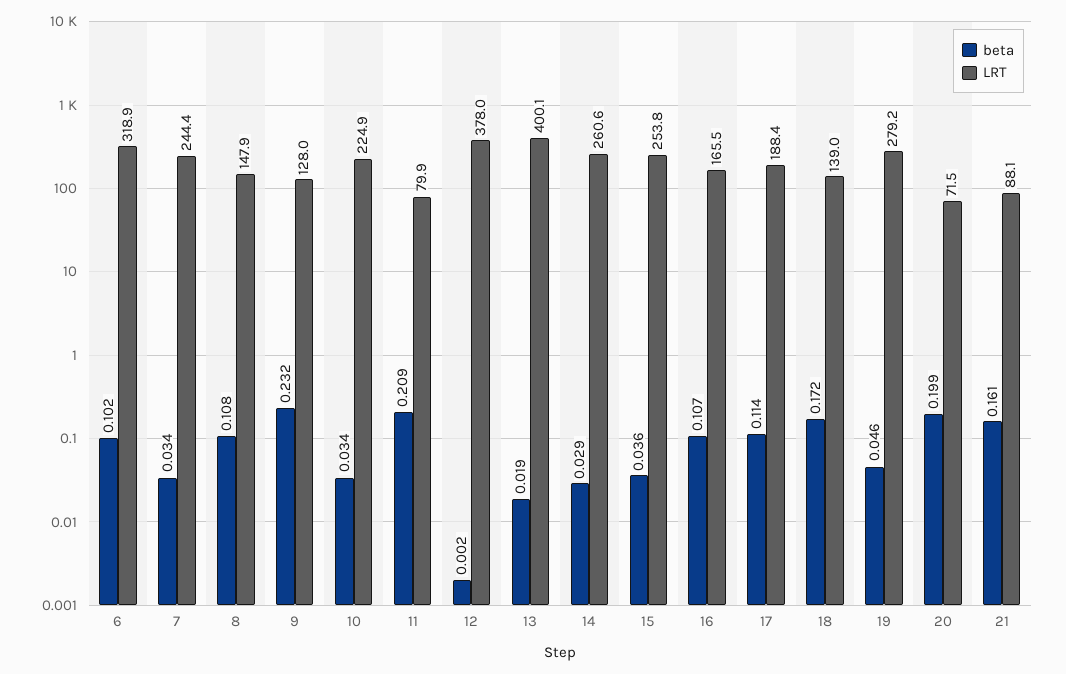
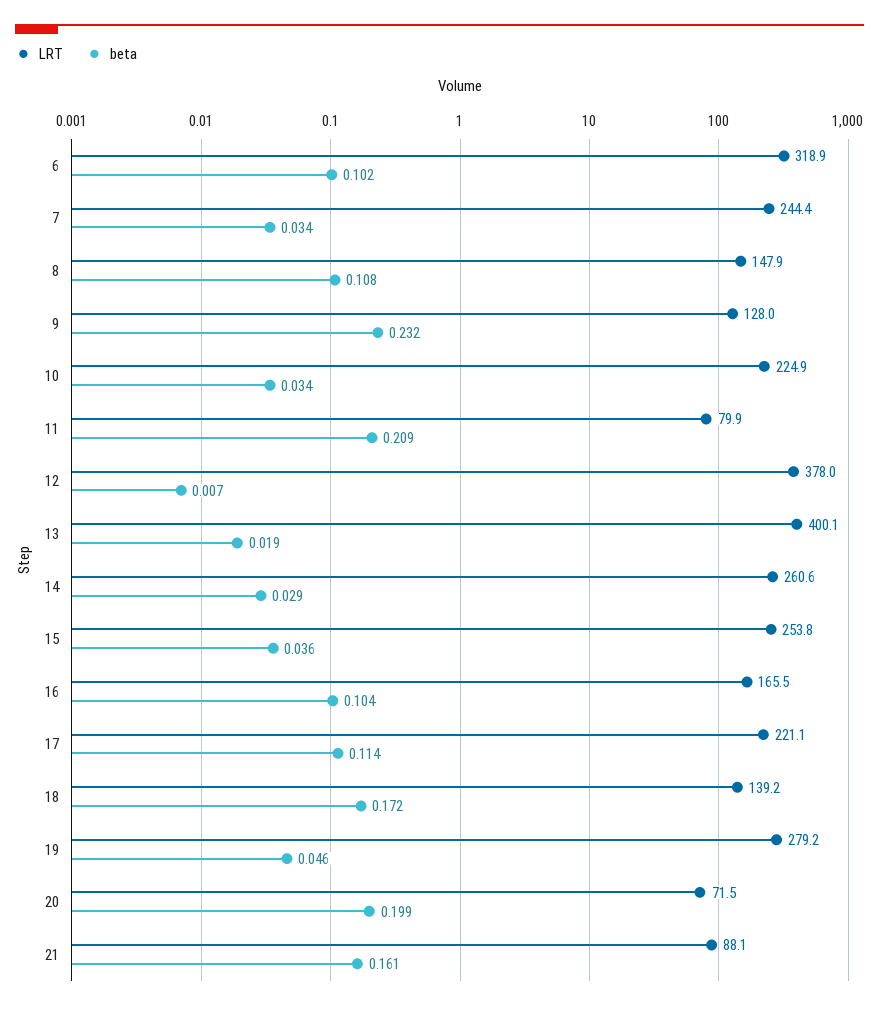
  {
    "beta": {
      "6": 0.102,
      "7": 0.034,
      "8": 0.108,
      "9": 0.232,
      "10": 0.034,
      "11": 0.209,
-     "12": 0.002,
+     "12": 0.007,
      "13": 0.019,
      "14": 0.029,
      "15": 0.036,
-     "16": 0.107,
+     "16": 0.104,
      "17": 0.114,
      "18": 0.172,
      "19": 0.046,
      "20": 0.199,
      "21": 0.161
    },
    "LRT": {
      "6": 318.9,
      "7": 244.4,
      "8": 147.9,
      "9": 128,
      "10": 224.9,
      "11": 79.9,
      "12": 378,
      "13": 400.1,
      "14": 260.6,
      "15": 253.8,
      "16": 165.5,
-     "17": 188.4,
+     "17": 221.1,
-     "18": 139,
+     "18": 139.2,
      "19": 279.2,
      "20": 71.5,
      "21": 88.1
    }
  }

